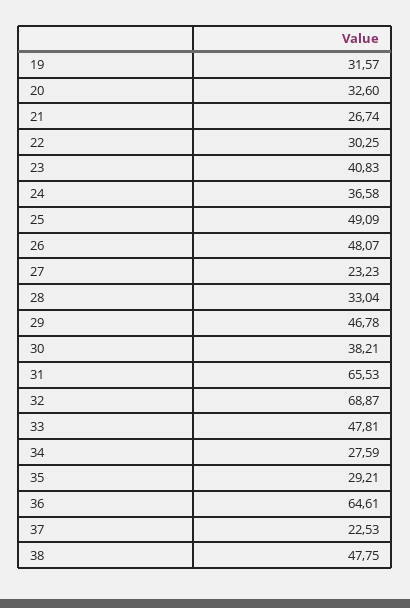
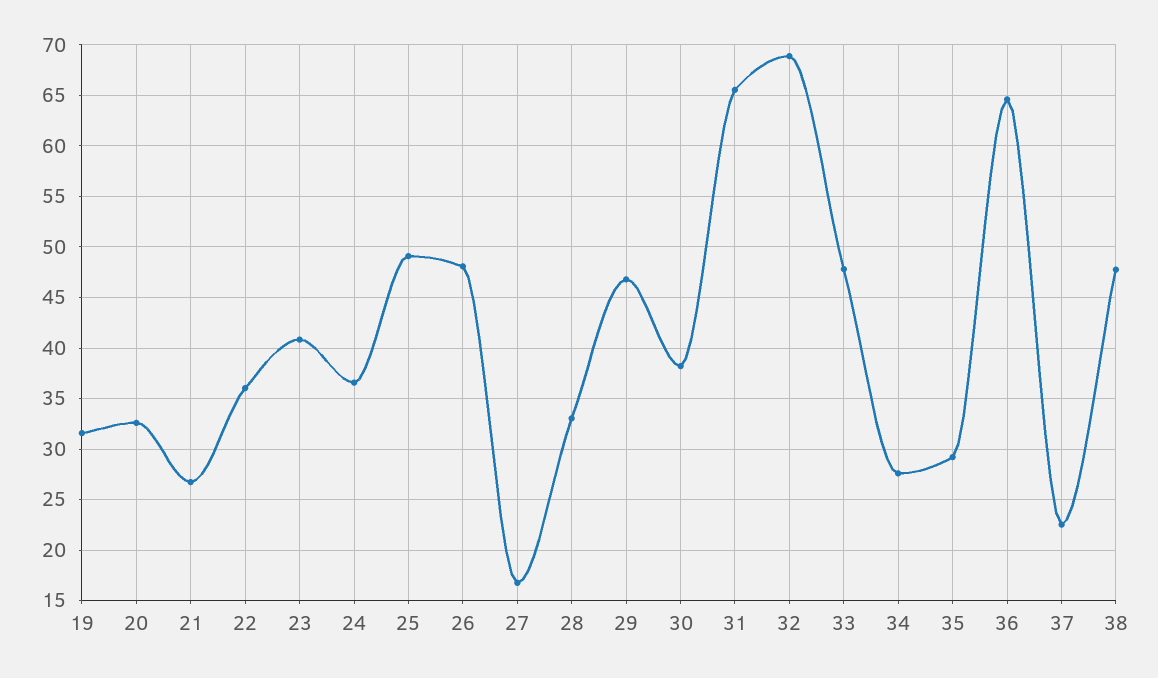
  {
    "19": 31.57,
    "20": 32.6,
    "21": 26.74,
-   "22": 30.25,
+   "22": 36,
    "23": 40.83,
    "24": 36.58,
    "25": 49.09,
    "26": 48.07,
-   "27": 23.23,
+   "27": 17,
    "28": 33.04,
    "29": 46.78,
    "30": 38.21,
    "31": 65.53,
    "32": 68.87,
    "33": 47.81,
    "34": 27.59,
    "35": 29.21,
    "36": 64.61,
    "37": 22.53,
    "38": 47.75
  }

